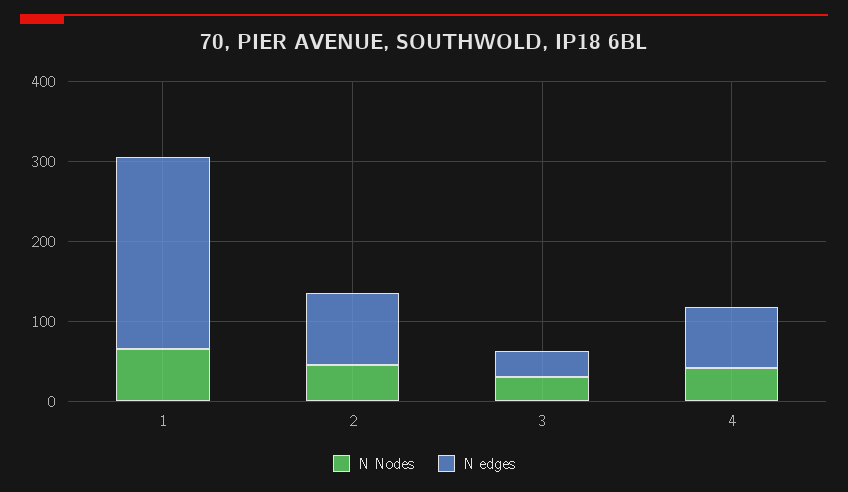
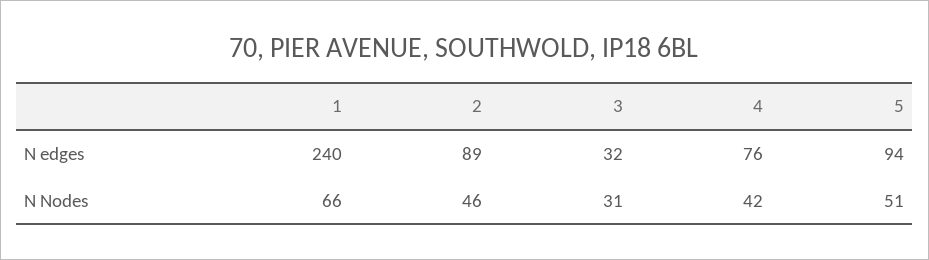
  {
    "N Nodes": {
      "1": 66,
      "2": 46,
      "3": 31,
-     "4": 42
+     "4": 42,
+     "5": 51
    },
    "N edges": {
      "1": 240,
      "2": 89,
      "3": 32,
-     "4": 76
+     "4": 76,
+     "5": 94
    }
  }

